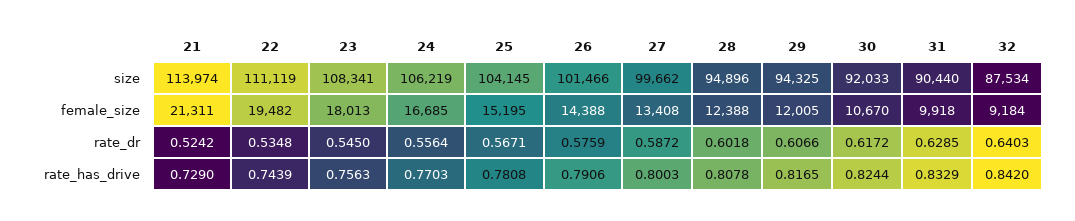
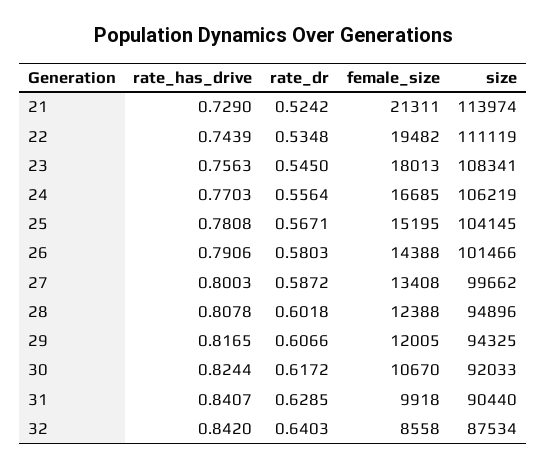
  {
    "21": {
      "size": 113974,
      "female_size": 21311,
      "rate_dr": 0.5242,
      "rate_has_drive": 0.729
    },
    "22": {
      "size": 111119,
      "female_size": 19482,
      "rate_dr": 0.5348,
      "rate_has_drive": 0.7439
    },
    "23": {
      "size": 108341,
      "female_size": 18013,
      "rate_dr": 0.545,
      "rate_has_drive": 0.7563
    },
    "24": {
      "size": 106219,
      "female_size": 16685,
      "rate_dr": 0.5564,
      "rate_has_drive": 0.7703
    },
    "25": {
      "size": 104145,
      "female_size": 15195,
      "rate_dr": 0.5671,
      "rate_has_drive": 0.7808
    },
    "26": {
      "size": 101466,
      "female_size": 14388,
-     "rate_dr": 0.5759,
+     "rate_dr": 0.5803,
      "rate_has_drive": 0.7906
    },
    "27": {
      "size": 99662,
      "female_size": 13408,
      "rate_dr": 0.5872,
      "rate_has_drive": 0.8003
    },
    "28": {
      "size": 94896,
      "female_size": 12388,
      "rate_dr": 0.6018,
      "rate_has_drive": 0.8078
    },
    "29": {
      "size": 94325,
      "female_size": 12005,
      "rate_dr": 0.6066,
      "rate_has_drive": 0.8165
    },
    "30": {
      "size": 92033,
      "female_size": 10670,
      "rate_dr": 0.6172,
      "rate_has_drive": 0.8244
    },
    "31": {
      "size": 90440,
      "female_size": 9918,
      "rate_dr": 0.6285,
-     "rate_has_drive": 0.8329
+     "rate_has_drive": 0.8407
    },
    "32": {
      "size": 87534,
-     "female_size": 9184,
+     "female_size": 8558,
      "rate_dr": 0.6403,
      "rate_has_drive": 0.842
    }
  }

